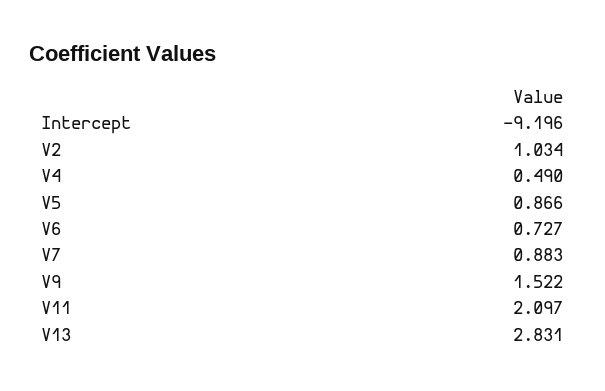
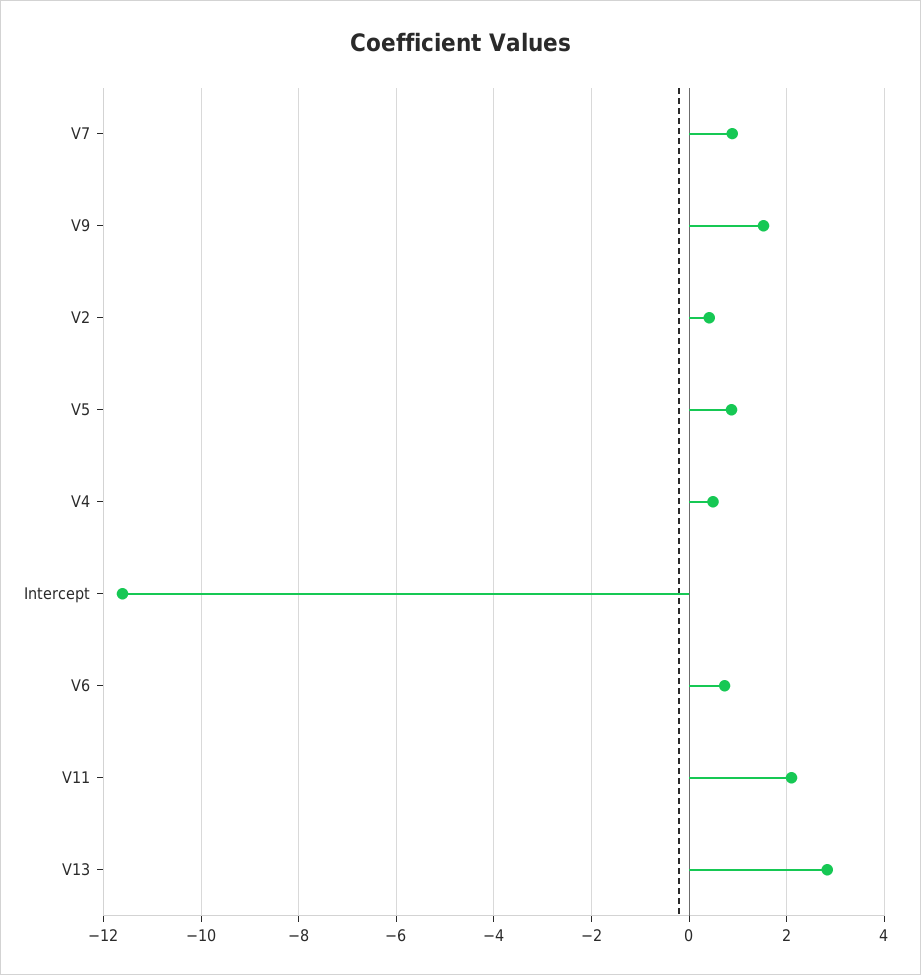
  {
-   "Intercept": -9.196,
+   "Intercept": -11.6,
-   "V2": 1.034,
+   "V2": 0.4,
    "V4": 0.49,
    "V5": 0.866,
    "V6": 0.727,
    "V7": 0.883,
    "V9": 1.522,
    "V11": 2.097,
    "V13": 2.831
  }

